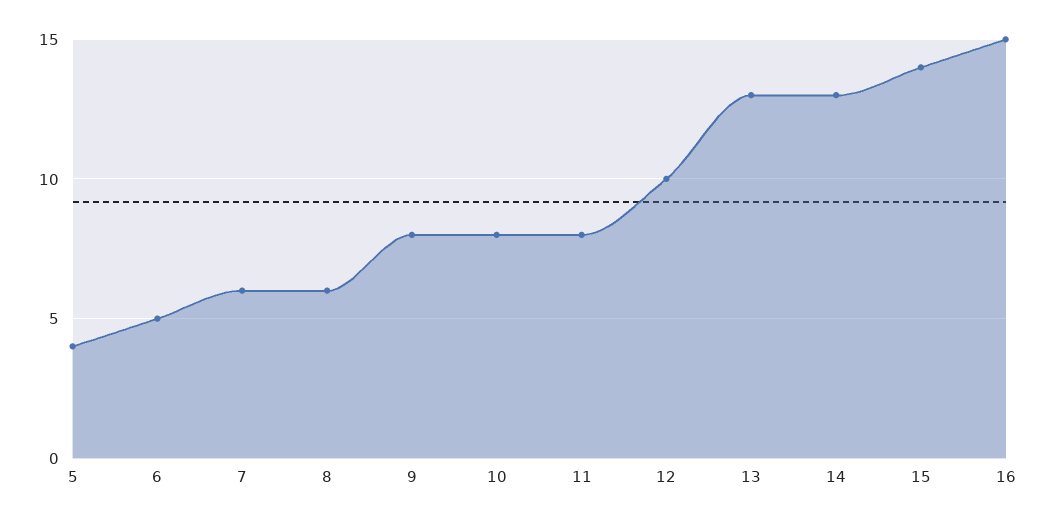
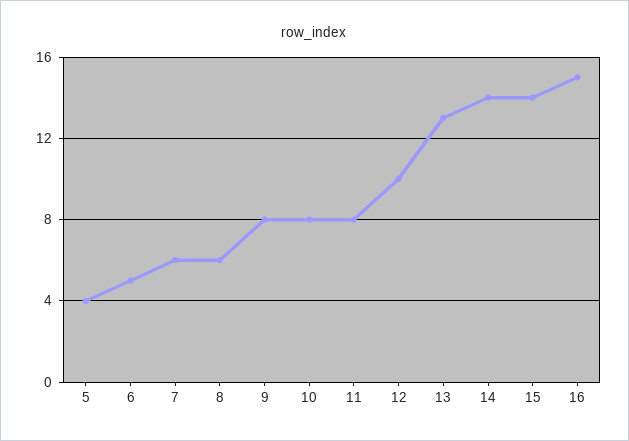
  {
    "5": 4,
    "6": 5,
    "7": 6,
    "8": 6,
    "9": 8,
    "10": 8,
    "11": 8,
    "12": 10,
    "13": 13,
-   "14": 13,
+   "14": 14,
    "15": 14,
    "16": 15
  }

